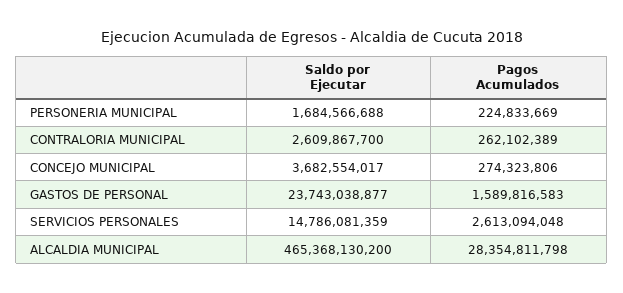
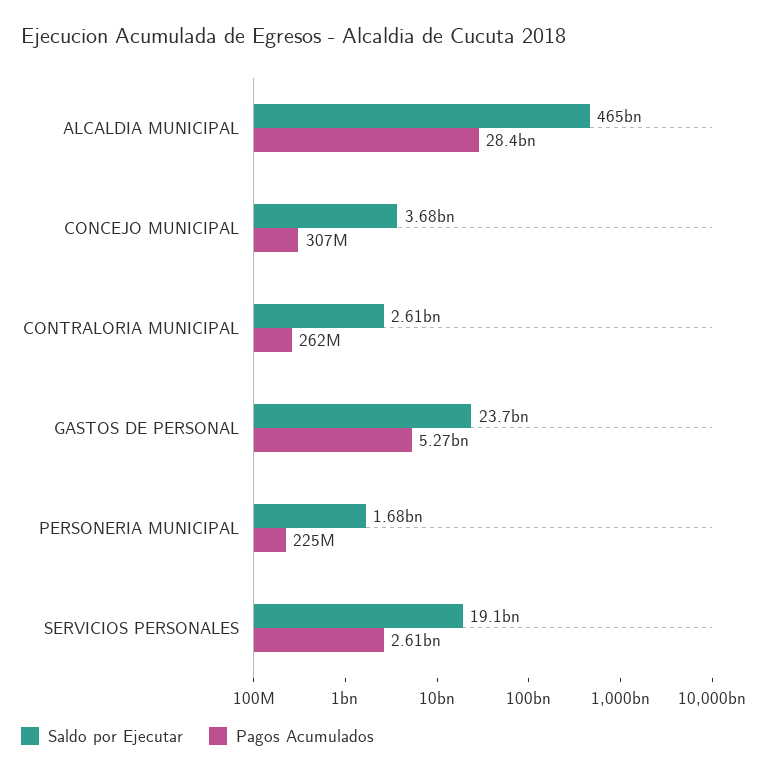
  {
    "Saldo por Ejecutar": {
      "PERSONERIA MUNICIPAL": 1684566688,
      "CONTRALORIA MUNICIPAL": 2609867700,
      "CONCEJO MUNICIPAL": 3682554017,
      "GASTOS DE PERSONAL": 23743038877,
-     "SERVICIOS PERSONALES": 14786081359,
+     "SERVICIOS PERSONALES": 19100000000,
      "ALCALDIA MUNICIPAL": 465368130200
    },
    "Pagos Acumulados": {
      "PERSONERIA MUNICIPAL": 224833669,
      "CONTRALORIA MUNICIPAL": 262102389,
-     "CONCEJO MUNICIPAL": 274323806,
+     "CONCEJO MUNICIPAL": 307000000,
-     "GASTOS DE PERSONAL": 1589816583,
+     "GASTOS DE PERSONAL": 5270000000,
      "SERVICIOS PERSONALES": 2613094048,
      "ALCALDIA MUNICIPAL": 28354811798
    }
  }

